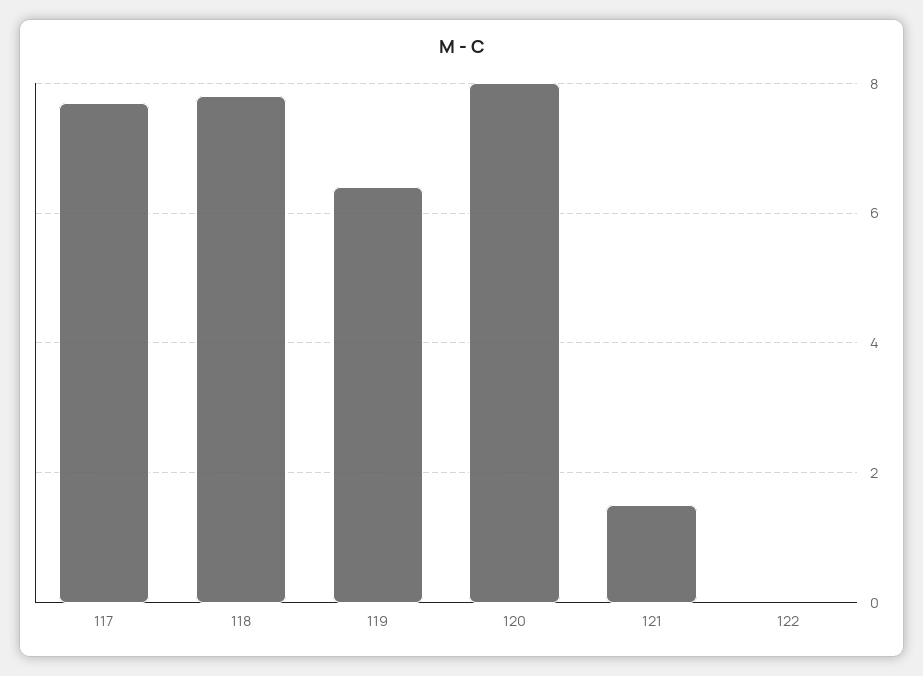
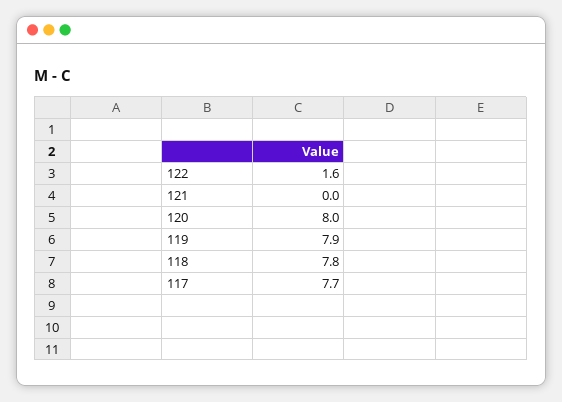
  {
    "117": 7.7,
    "118": 7.8,
-   "119": 6.5,
+   "119": 7.9,
    "120": 8,
-   "121": 1.5,
+   "121": 0,
-   "122": 0
+   "122": 1.6
  }

